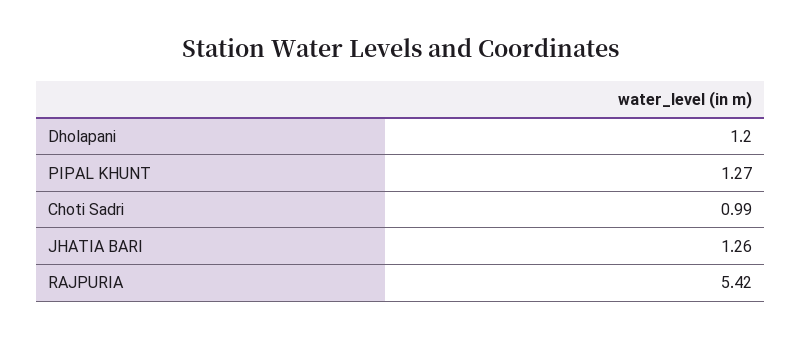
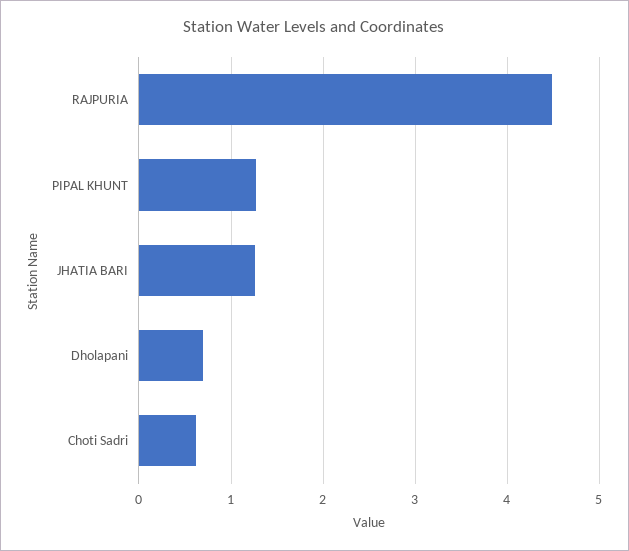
  {
-   "Dholapani": 1.2,
+   "Dholapani": 0.7,
    "PIPAL KHUNT": 1.27,
-   "Choti Sadri": 0.99,
+   "Choti Sadri": 0.6,
    "JHATIA BARI": 1.26,
-   "RAJPURIA": 5.42
+   "RAJPURIA": 4.5
  }

